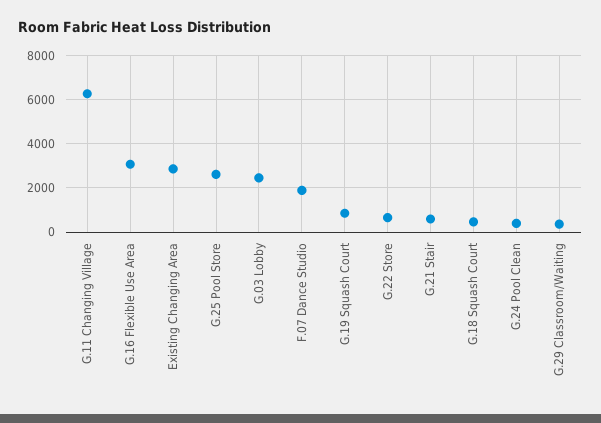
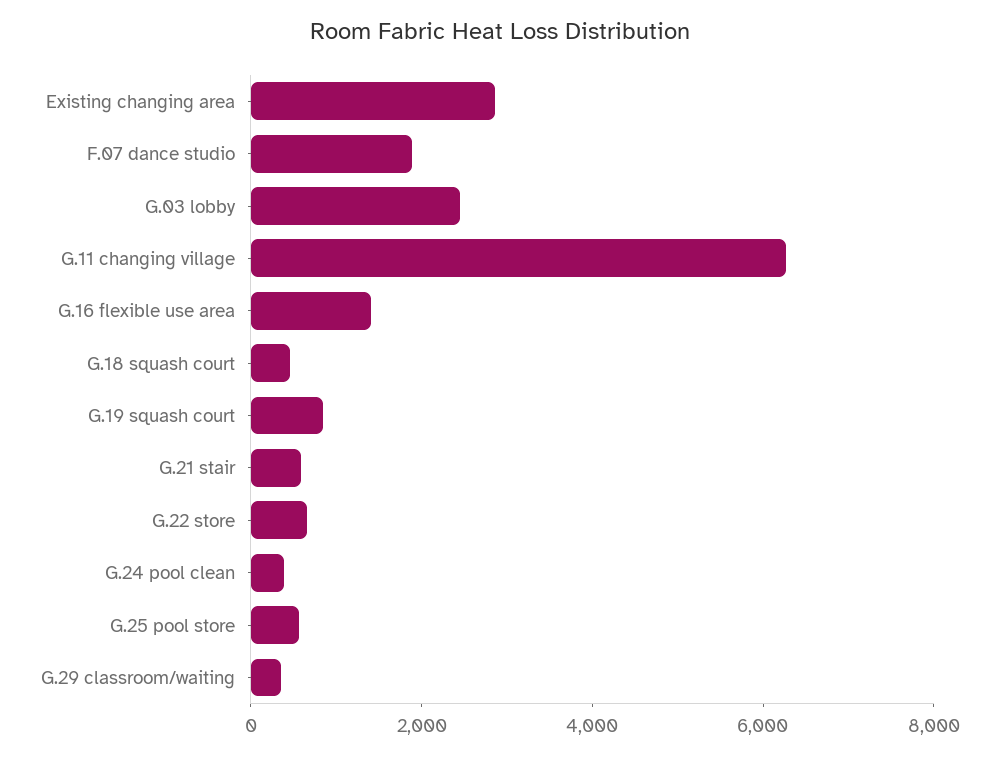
  {
    "G.11 Changing Village": 6500,
-   "G.16 Flexible Use Area": 3000,
+   "G.16 Flexible Use Area": 1500,
    "Existing Changing Area": 3000,
-   "G.25 Pool Store": 2500,
+   "G.25 Pool Store": 500,
    "G.03 Lobby": 2500,
    "F.07 Dance Studio": 2000,
    "G.19 Squash Court": 1000,
    "G.22 Store": 500,
    "G.21 Stair": 500,
    "G.18 Squash Court": 500,
    "G.24 Pool Clean": 500,
    "G.29 Classroom/Waiting": 500
  }

